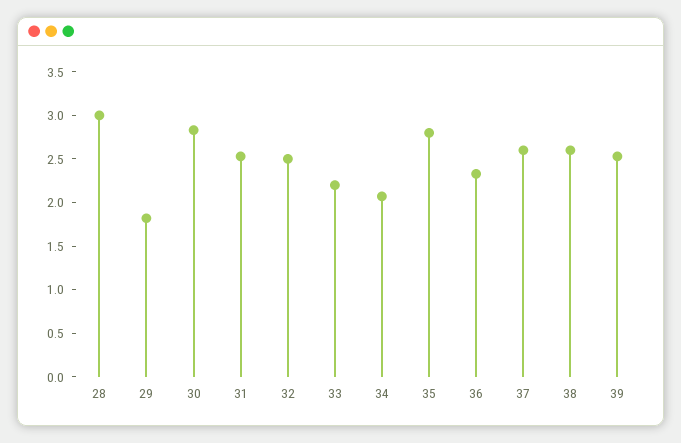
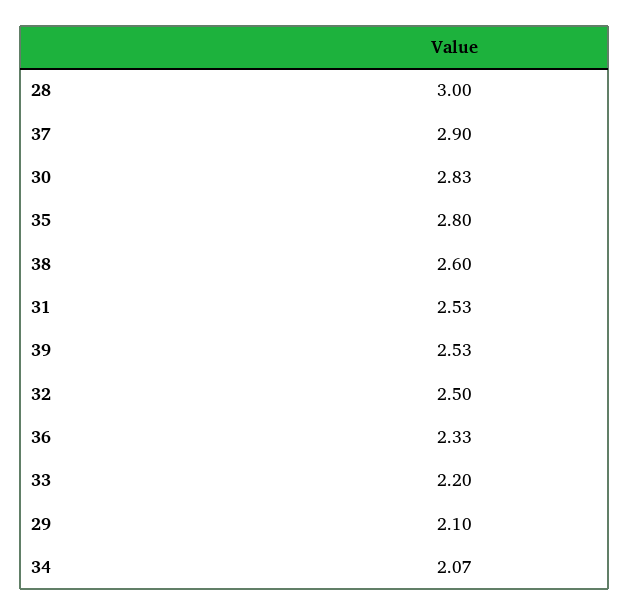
  {
    "28": 3,
-   "29": 1.8,
+   "29": 2.1,
    "30": 2.83,
    "31": 2.53,
    "32": 2.5,
    "33": 2.2,
    "34": 2.07,
    "35": 2.8,
    "36": 2.33,
-   "37": 2.6,
+   "37": 2.9,
    "38": 2.6,
    "39": 2.53
  }

